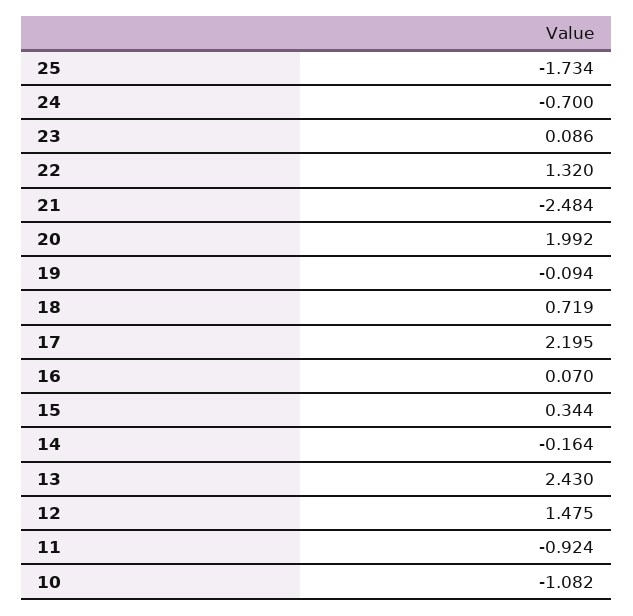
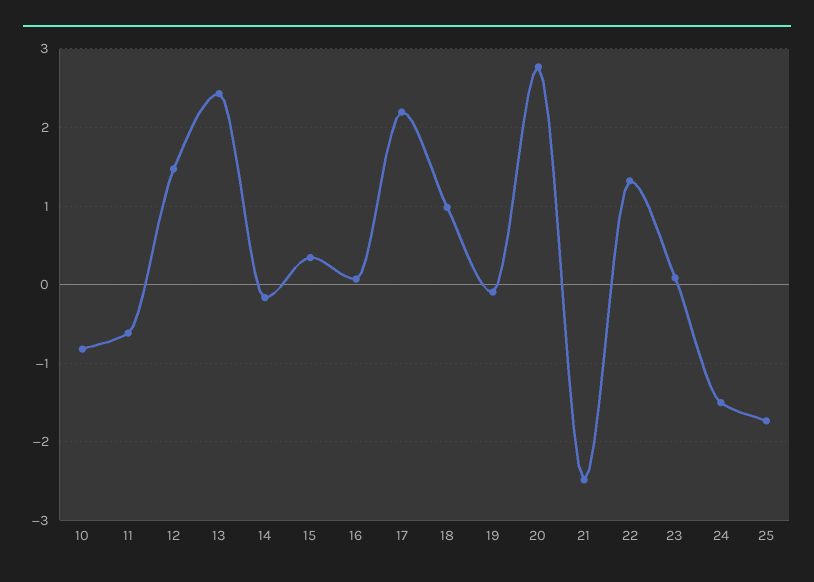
  {
    "25": -1.734,
-   "24": -0.7,
+   "24": -1.5,
    "23": 0.086,
    "22": 1.32,
    "21": -2.484,
-   "20": 1.992,
+   "20": 2.8,
    "19": -0.094,
-   "18": 0.719,
+   "18": 1,
    "17": 2.195,
    "16": 0.07,
    "15": 0.344,
    "14": -0.164,
    "13": 2.43,
    "12": 1.475,
-   "11": -0.924,
+   "11": -0.6,
-   "10": -1.082
+   "10": -0.8
  }

